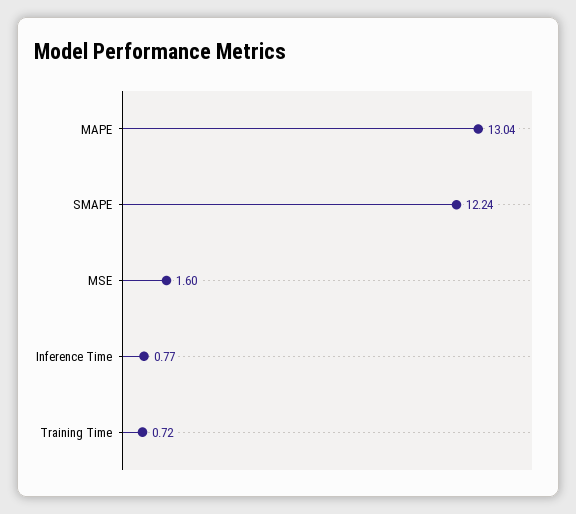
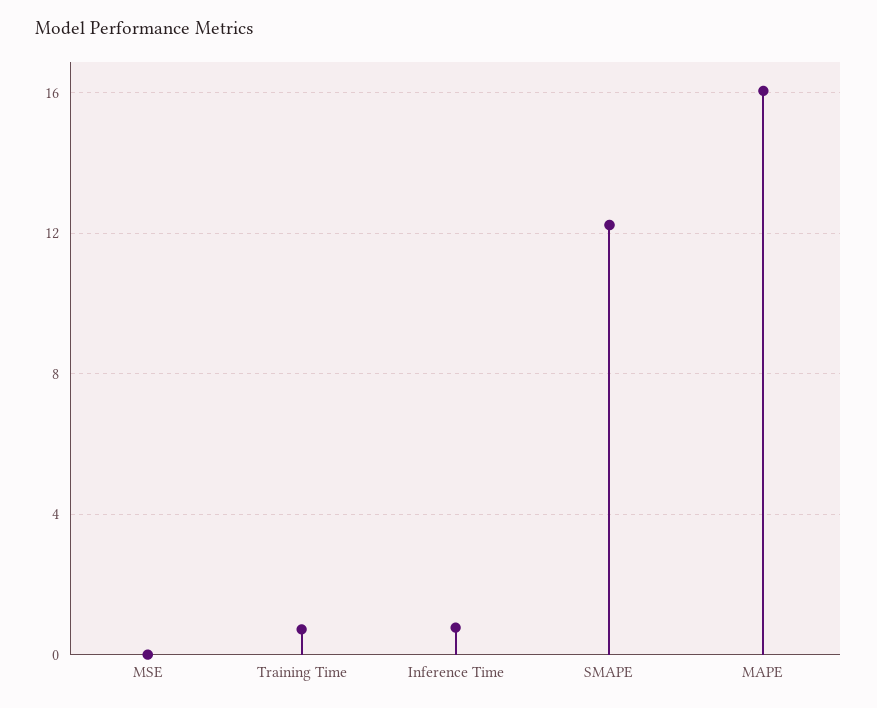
  {
-   "MAPE": 13.04,
+   "MAPE": 16,
    "SMAPE": 12.24,
-   "MSE": 1.6,
+   "MSE": 0,
    "Inference Time": 0.77,
    "Training Time": 0.72
  }

